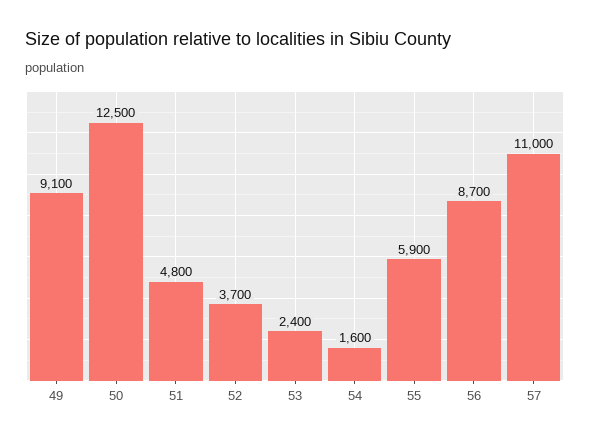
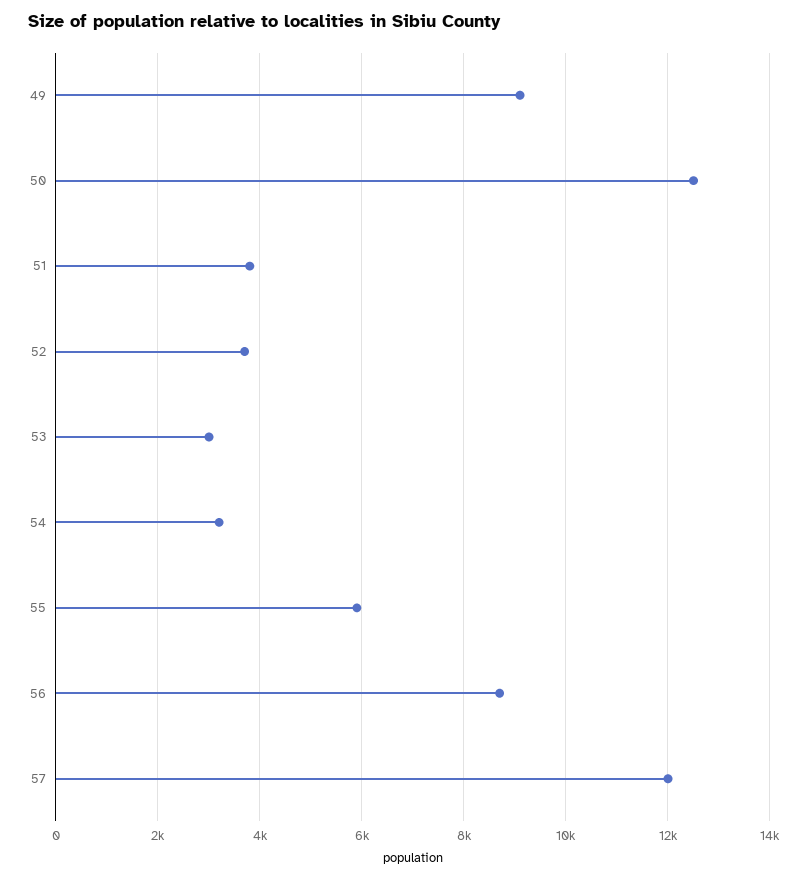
  {
    "49": 9100,
    "50": 12500,
-   "51": 4800,
+   "51": 3800,
    "52": 3700,
-   "53": 2400,
+   "53": 3000,
-   "54": 1600,
+   "54": 3200,
    "55": 5900,
    "56": 8700,
-   "57": 11000
+   "57": 12000
  }

